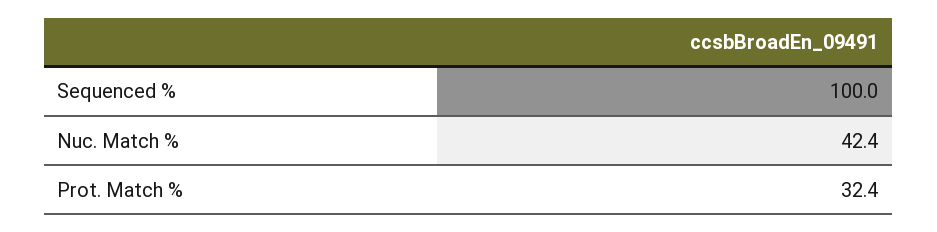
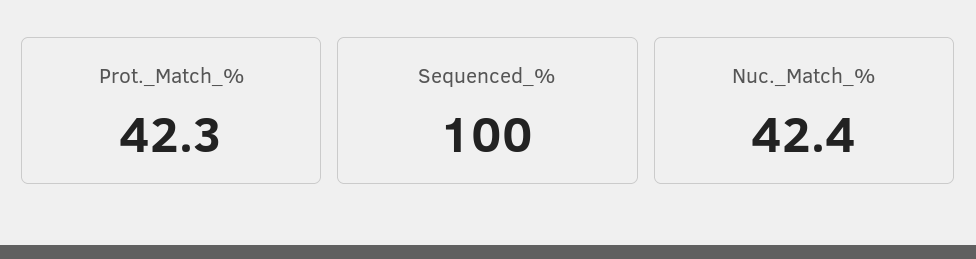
  {
    "Sequenced %": 100,
    "Nuc. Match %": 42.4,
-   "Prot. Match %": 32.4
+   "Prot. Match %": 42.3
  }

